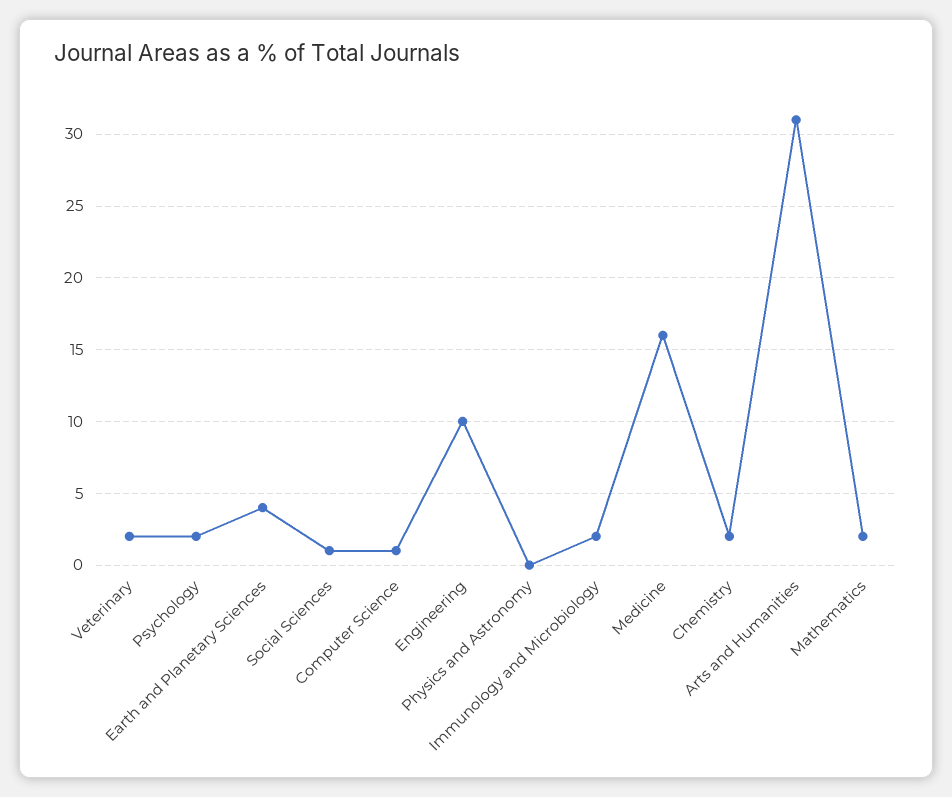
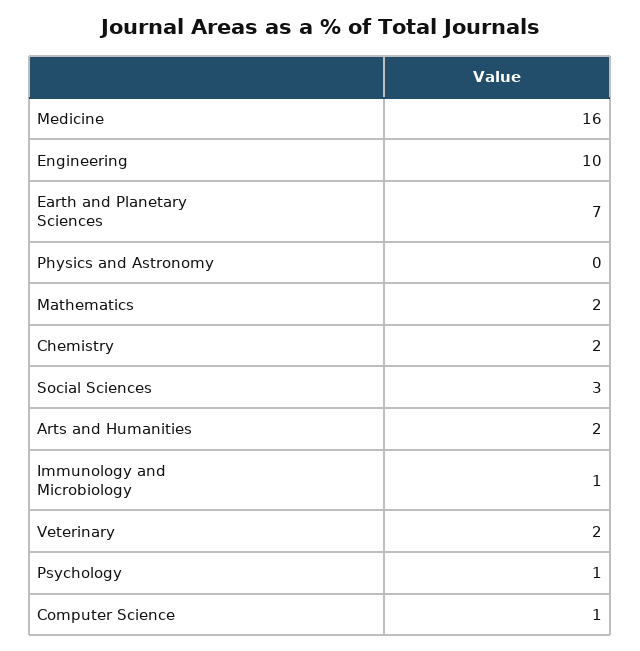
  {
    "Veterinary": 2,
-   "Psychology": 2,
+   "Psychology": 1,
-   "Earth and Planetary Sciences": 4,
+   "Earth and Planetary Sciences": 7,
-   "Social Sciences": 1,
+   "Social Sciences": 3,
    "Computer Science": 1,
    "Engineering": 10,
    "Physics and Astronomy": 0,
-   "Immunology and Microbiology": 2,
+   "Immunology and Microbiology": 1,
    "Medicine": 16,
    "Chemistry": 2,
-   "Arts and Humanities": 31,
+   "Arts and Humanities": 2,
    "Mathematics": 2
  }

